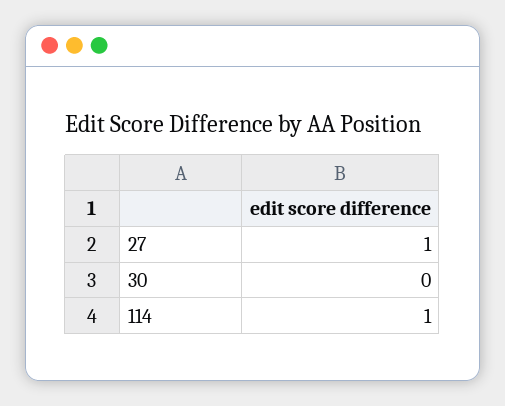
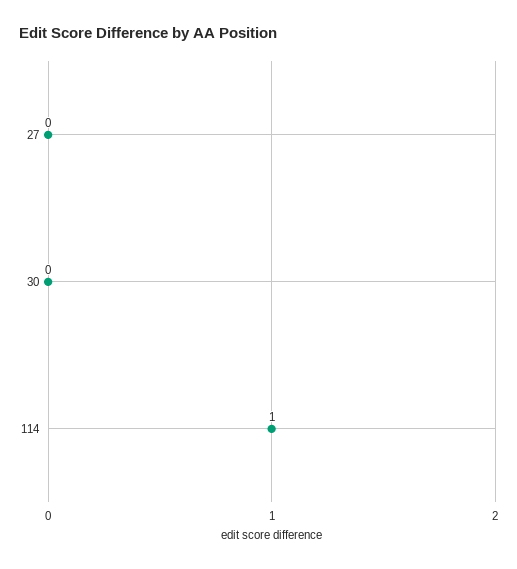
  {
-   "27": 1,
+   "27": 0,
    "30": 0,
    "114": 1
  }

